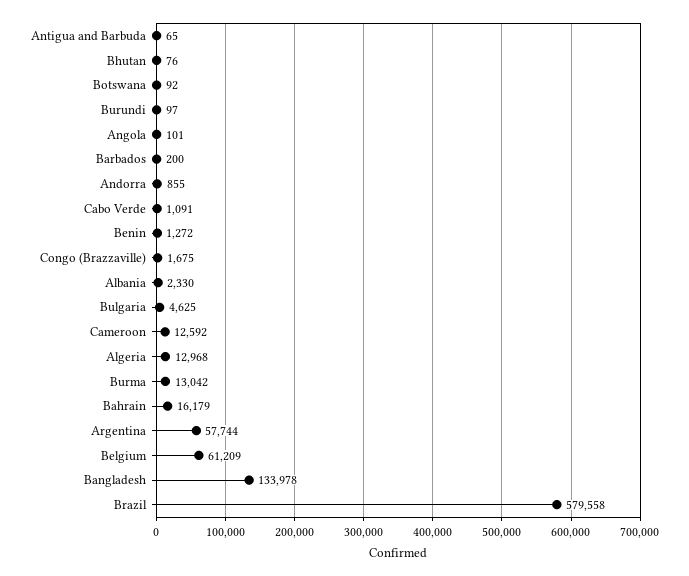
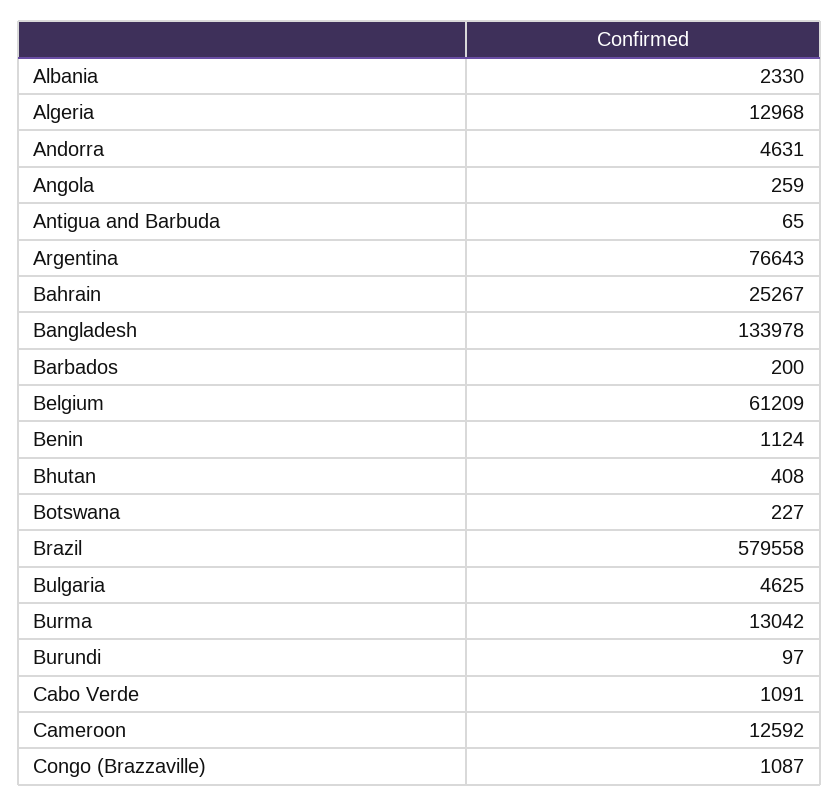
  {
    "Antigua and Barbuda": 65,
-   "Bhutan": 76,
+   "Bhutan": 408,
-   "Botswana": 92,
+   "Botswana": 227,
    "Burundi": 97,
-   "Angola": 101,
+   "Angola": 259,
    "Barbados": 200,
-   "Andorra": 855,
+   "Andorra": 4631,
    "Cabo Verde": 1091,
-   "Benin": 1272,
+   "Benin": 1124,
-   "Congo (Brazzaville)": 1675,
+   "Congo (Brazzaville)": 1087,
    "Albania": 2330,
    "Bulgaria": 4625,
    "Cameroon": 12592,
    "Algeria": 12968,
    "Burma": 13042,
-   "Bahrain": 16179,
+   "Bahrain": 25267,
-   "Argentina": 57744,
+   "Argentina": 76643,
    "Belgium": 61209,
    "Bangladesh": 133978,
    "Brazil": 579558
  }

